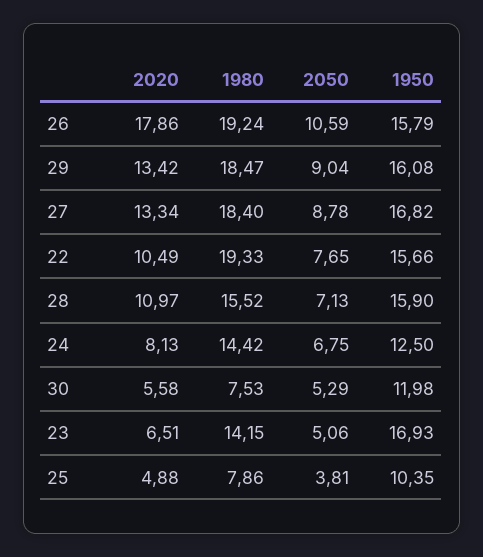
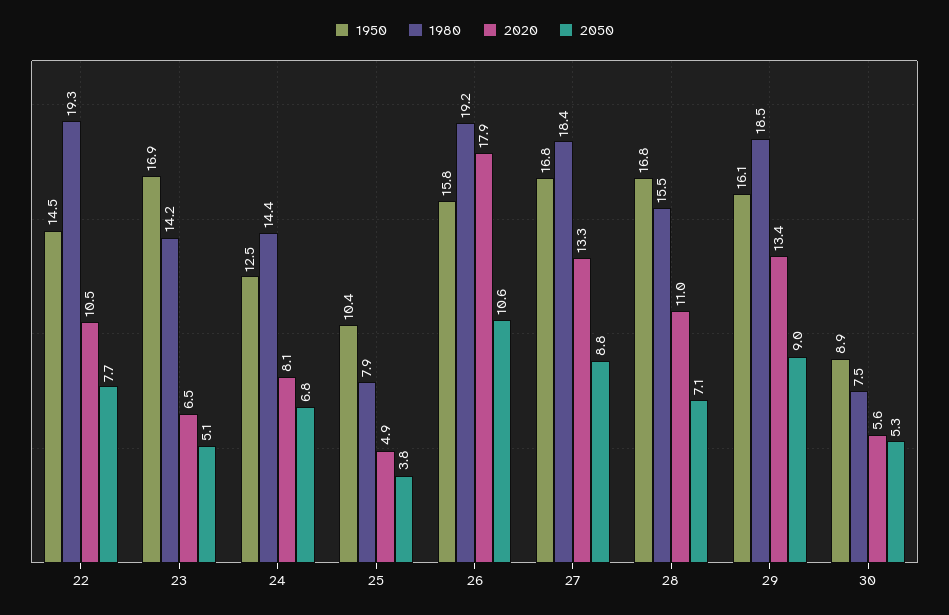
  {
    "2020": {
      "26": 17.86,
      "29": 13.42,
      "27": 13.34,
      "22": 10.49,
      "28": 10.97,
      "24": 8.13,
      "30": 5.58,
      "23": 6.51,
      "25": 4.88
    },
    "1980": {
      "26": 19.24,
      "29": 18.47,
      "27": 18.4,
      "22": 19.33,
      "28": 15.52,
      "24": 14.42,
      "30": 7.53,
      "23": 14.15,
      "25": 7.86
    },
    "2050": {
      "26": 10.59,
      "29": 9.04,
      "27": 8.78,
      "22": 7.65,
      "28": 7.13,
      "24": 6.75,
      "30": 5.29,
      "23": 5.06,
      "25": 3.81
    },
    "1950": {
      "26": 15.79,
      "29": 16.08,
      "27": 16.82,
-     "22": 15.66,
+     "22": 14.5,
-     "28": 15.9,
+     "28": 16.8,
      "24": 12.5,
-     "30": 11.98,
+     "30": 8.9,
      "23": 16.93,
      "25": 10.35
    }
  }

